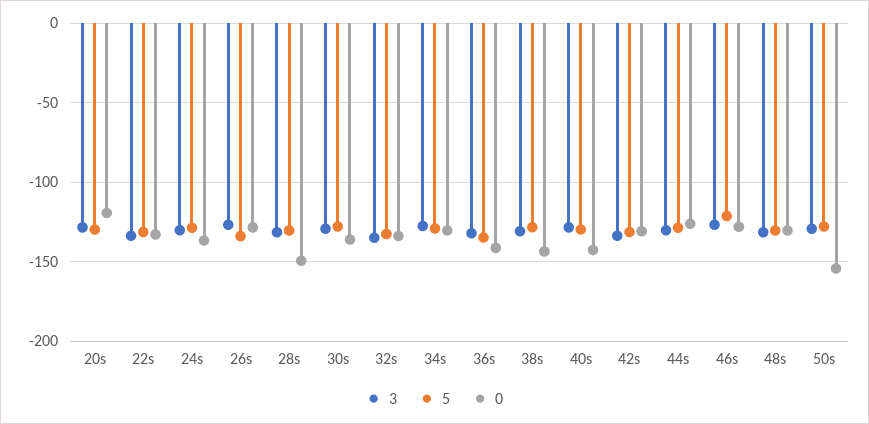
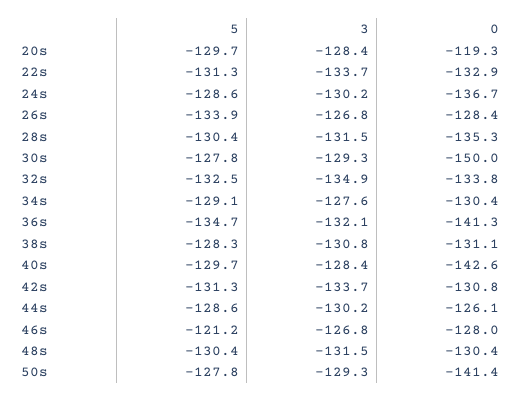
  {
    "3": {
      "20s": -128.4,
      "22s": -133.7,
      "24s": -130.2,
      "26s": -126.8,
      "28s": -131.5,
      "30s": -129.3,
      "32s": -134.9,
      "34s": -127.6,
      "36s": -132.1,
      "38s": -130.8,
      "40s": -128.4,
      "42s": -133.7,
      "44s": -130.2,
      "46s": -126.8,
      "48s": -131.5,
      "50s": -129.3
    },
    "5": {
      "20s": -129.7,
      "22s": -131.3,
      "24s": -128.6,
      "26s": -133.9,
      "28s": -130.4,
      "30s": -127.8,
      "32s": -132.5,
      "34s": -129.1,
      "36s": -134.7,
      "38s": -128.3,
      "40s": -129.7,
      "42s": -131.3,
      "44s": -128.6,
      "46s": -121.2,
      "48s": -130.4,
      "50s": -127.8
    },
    "0": {
      "20s": -119.3,
      "22s": -132.9,
      "24s": -136.7,
      "26s": -128.4,
-     "28s": -150,
+     "28s": -135.3,
-     "30s": -135,
+     "30s": -150,
      "32s": -133.8,
      "34s": -130.4,
      "36s": -141.3,
-     "38s": -145,
+     "38s": -131.1,
      "40s": -142.6,
      "42s": -130.8,
      "44s": -126.1,
      "46s": -128,
      "48s": -130.4,
-     "50s": -155
+     "50s": -141.4
    }
  }

